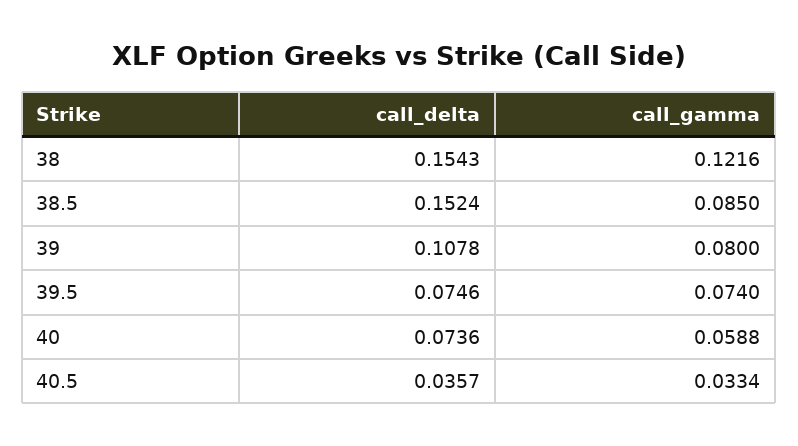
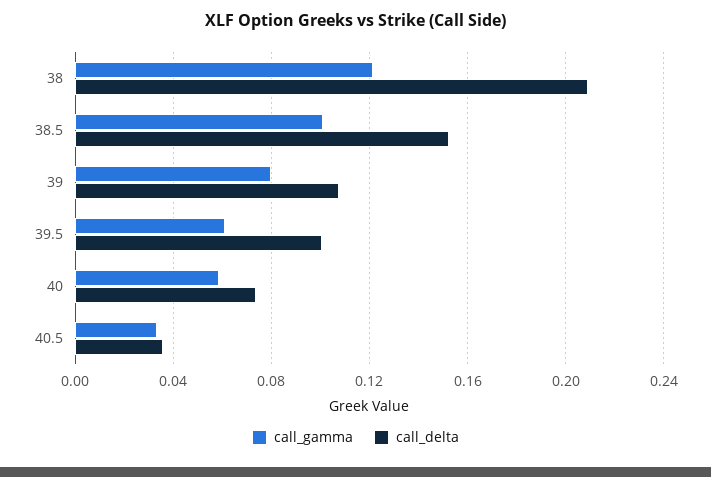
  {
    "call_delta": {
-     "38": 0.1543,
+     "38": 0.21,
      "38.5": 0.1524,
      "39": 0.1078,
-     "39.5": 0.0746,
+     "39.5": 0.1,
      "40": 0.0736,
      "40.5": 0.0357
    },
    "call_gamma": {
      "38": 0.1216,
-     "38.5": 0.085,
+     "38.5": 0.1,
      "39": 0.08,
-     "39.5": 0.074,
+     "39.5": 0.06,
      "40": 0.0588,
      "40.5": 0.0334
    }
  }

